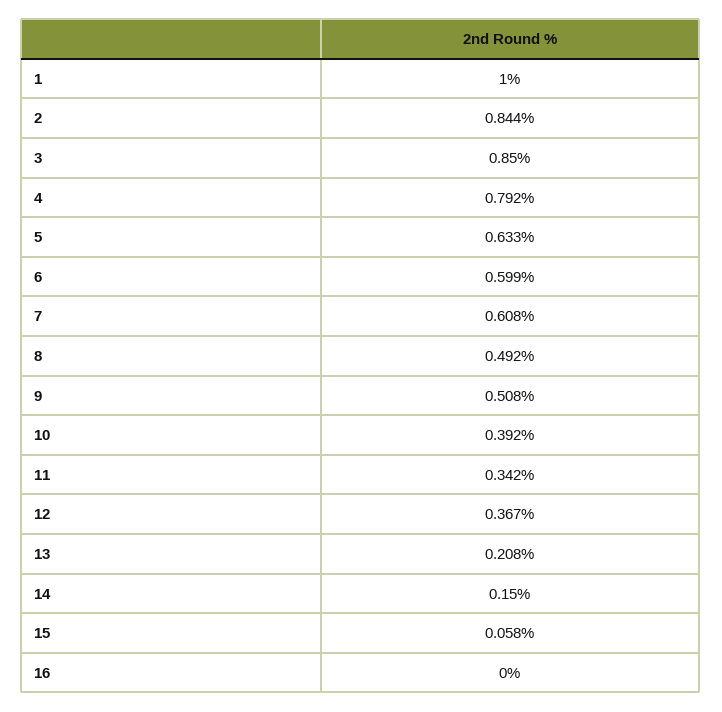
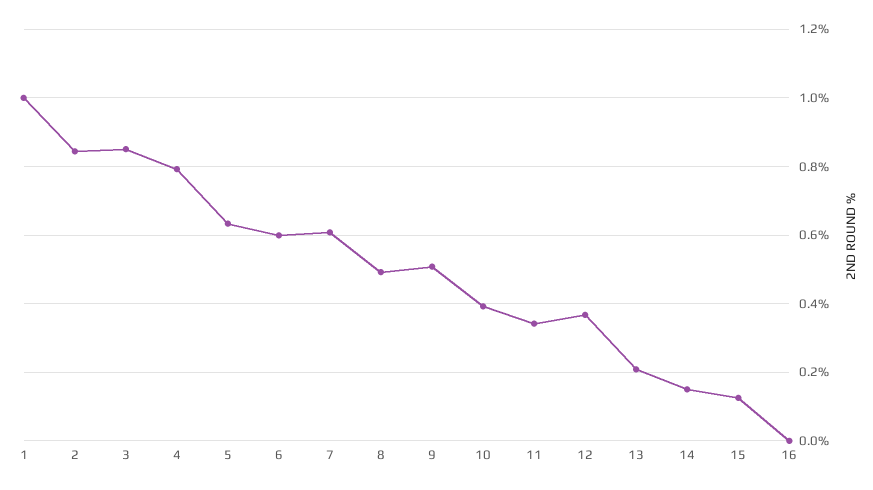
  {
    "1": 1,
    "2": 0.844,
    "3": 0.85,
    "4": 0.792,
    "5": 0.633,
    "6": 0.599,
    "7": 0.608,
    "8": 0.492,
    "9": 0.508,
    "10": 0.392,
    "11": 0.342,
    "12": 0.367,
    "13": 0.208,
    "14": 0.15,
-   "15": 0.058,
+   "15": 0.12,
    "16": 0
  }

